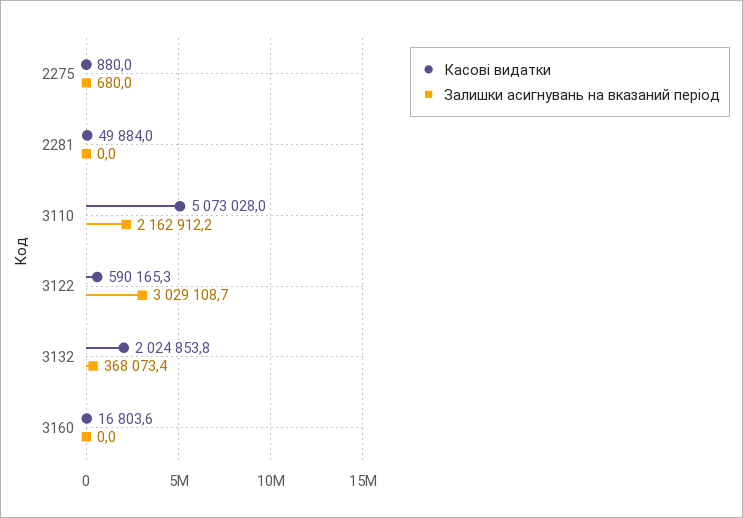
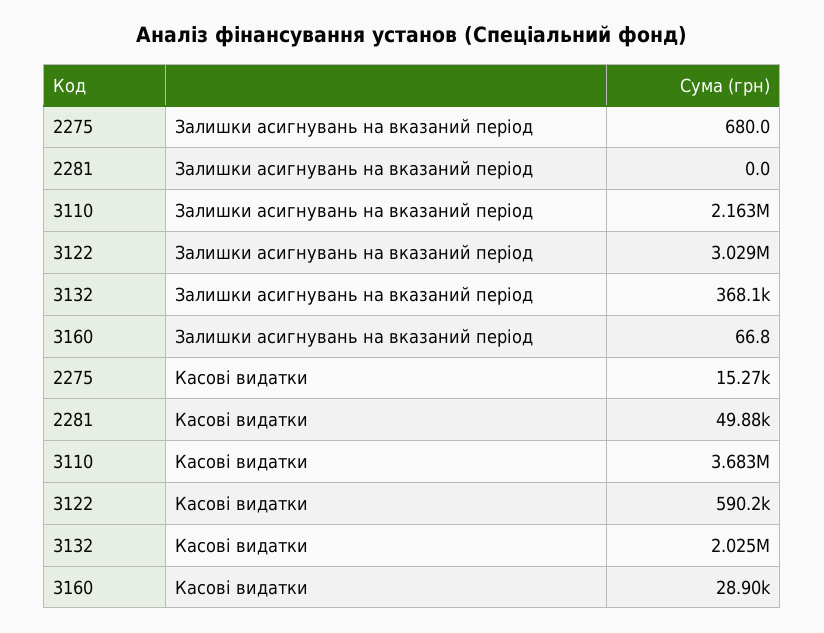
  {
    "Касові видатки": {
-     "2275": 880,
+     "2275": 15270,
      "2281": 49884,
-     "3110": 5073028,
+     "3110": 3683000,
      "3122": 590165.3,
      "3132": 2024853.8,
-     "3160": 16803.6
+     "3160": 28900
    },
    "Залишки асигнувань на вказаний період": {
      "2275": 680,
      "2281": 0,
      "3110": 2162912.2,
      "3122": 3029108.7,
      "3132": 368073.4,
-     "3160": 0
+     "3160": 66.8
    }
  }

